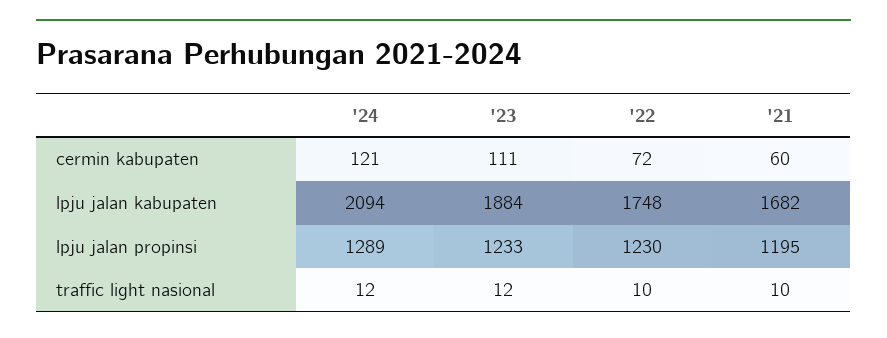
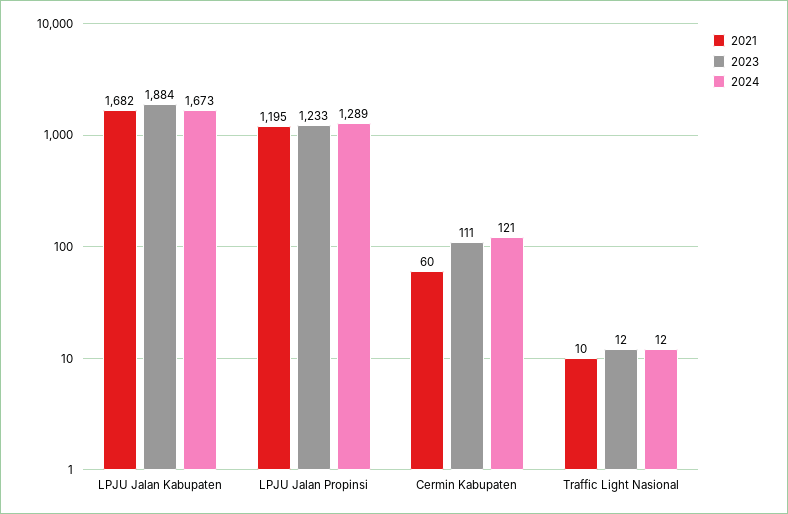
  {
    "'24": {
      "cermin kabupaten": 121,
-     "lpju jalan kabupaten": 2094,
+     "lpju jalan kabupaten": 1673,
      "lpju jalan propinsi": 1289,
      "traffic light nasional": 12
    },
    "'23": {
      "cermin kabupaten": 111,
      "lpju jalan kabupaten": 1884,
      "lpju jalan propinsi": 1233,
      "traffic light nasional": 12
    },
-   "'22": {
-     "cermin kabupaten": 72,
-     "lpju jalan kabupaten": 1748,
-     "lpju jalan propinsi": 1230,
-     "traffic light nasional": 10
-   },
    "'21": {
      "cermin kabupaten": 60,
      "lpju jalan kabupaten": 1682,
      "lpju jalan propinsi": 1195,
      "traffic light nasional": 10
    }
  }

